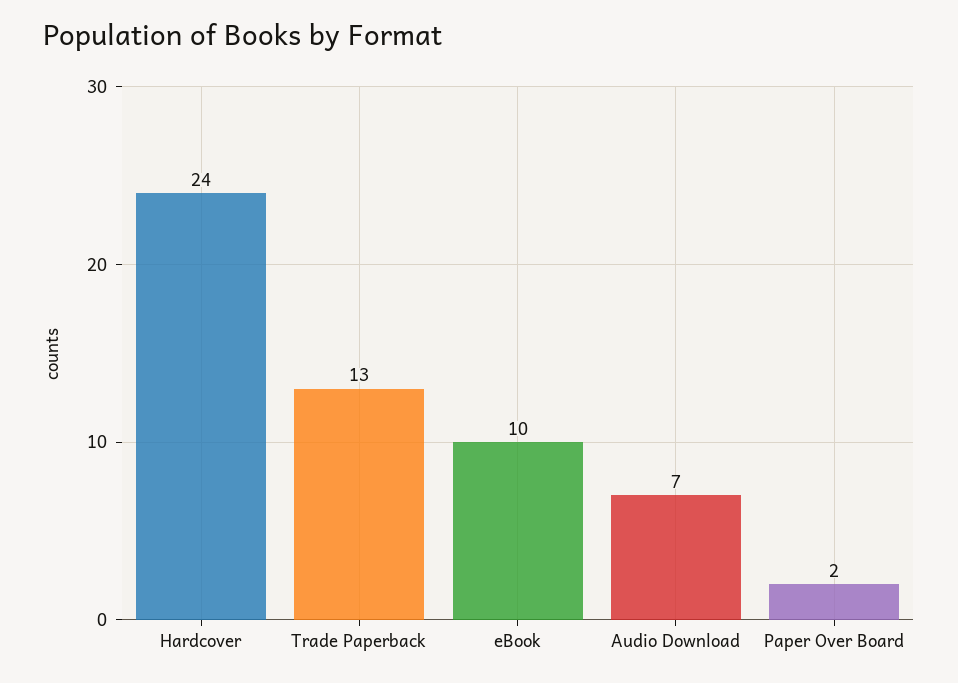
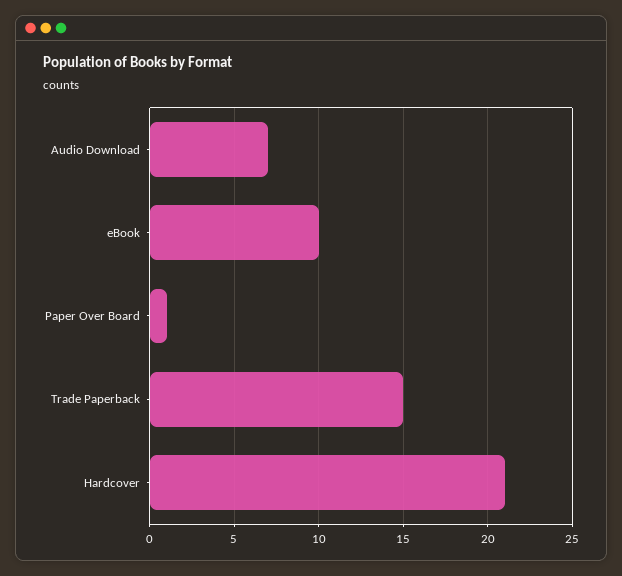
  {
-   "Hardcover": 24,
+   "Hardcover": 21,
-   "Trade Paperback": 13,
+   "Trade Paperback": 15,
    "eBook": 10,
    "Audio Download": 7,
-   "Paper Over Board": 2
+   "Paper Over Board": 1
  }

